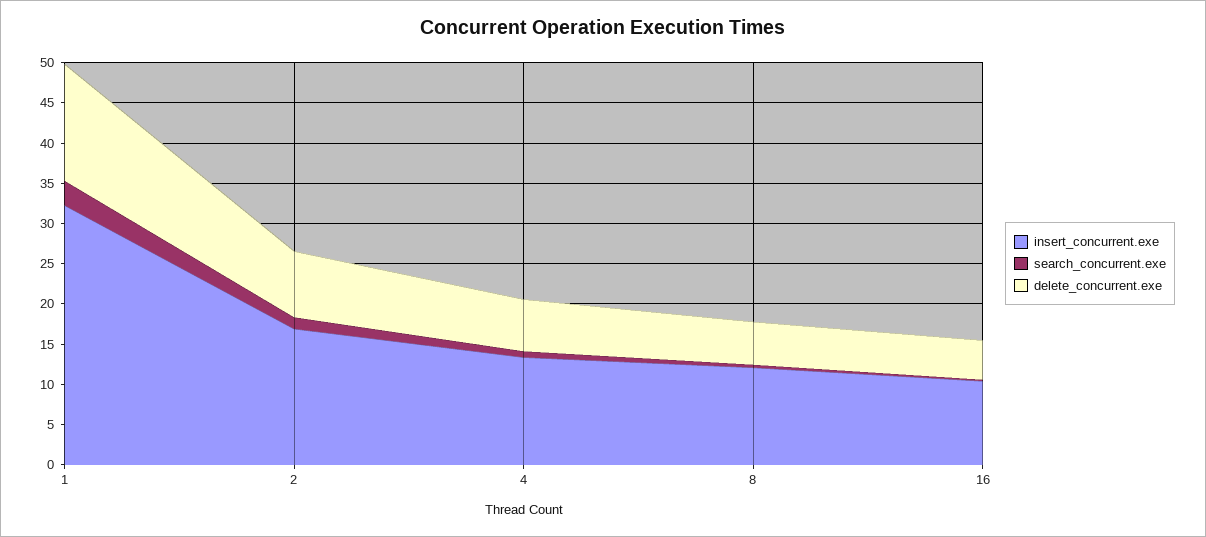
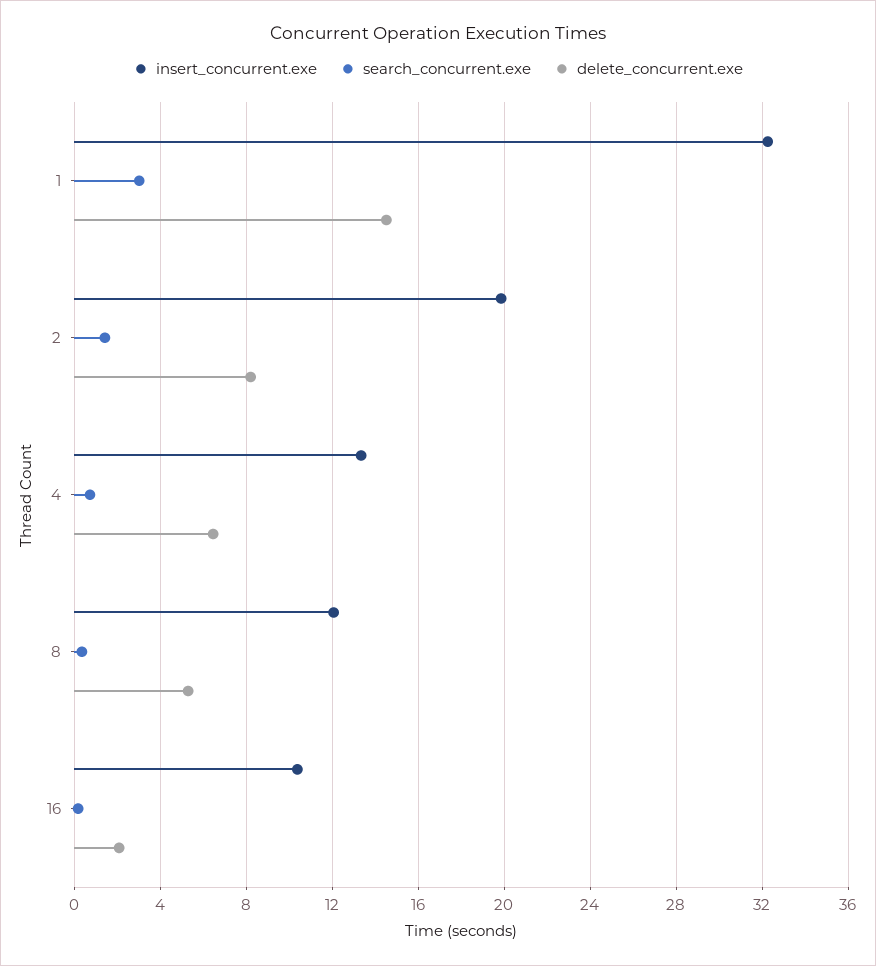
  {
    "insert_concurrent.exe": {
      "1": 32.5,
-     "2": 17,
+     "2": 20,
      "4": 13.5,
      "8": 12,
      "16": 10.5
    },
    "search_concurrent.exe": {
      "1": 3,
      "2": 1.5,
      "4": 0.5,
      "8": 0.5,
      "16": 0
    },
    "delete_concurrent.exe": {
      "1": 14.5,
      "2": 8,
      "4": 6.5,
      "8": 5.5,
-     "16": 5
+     "16": 2
    }
  }

